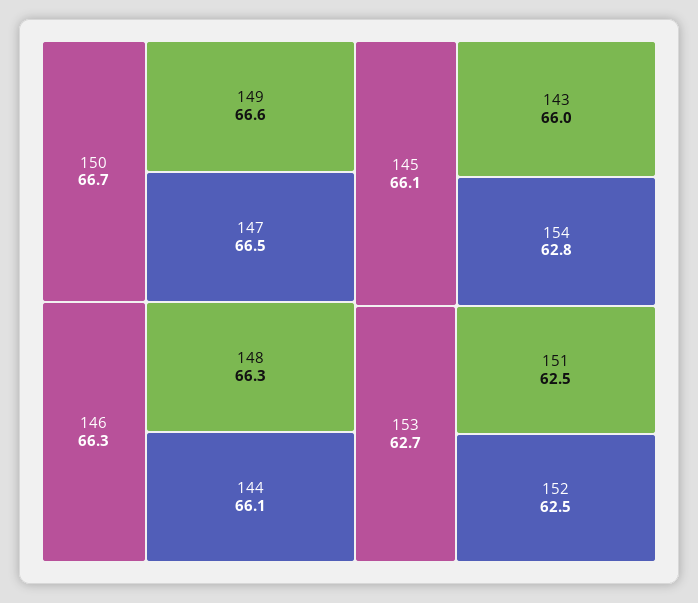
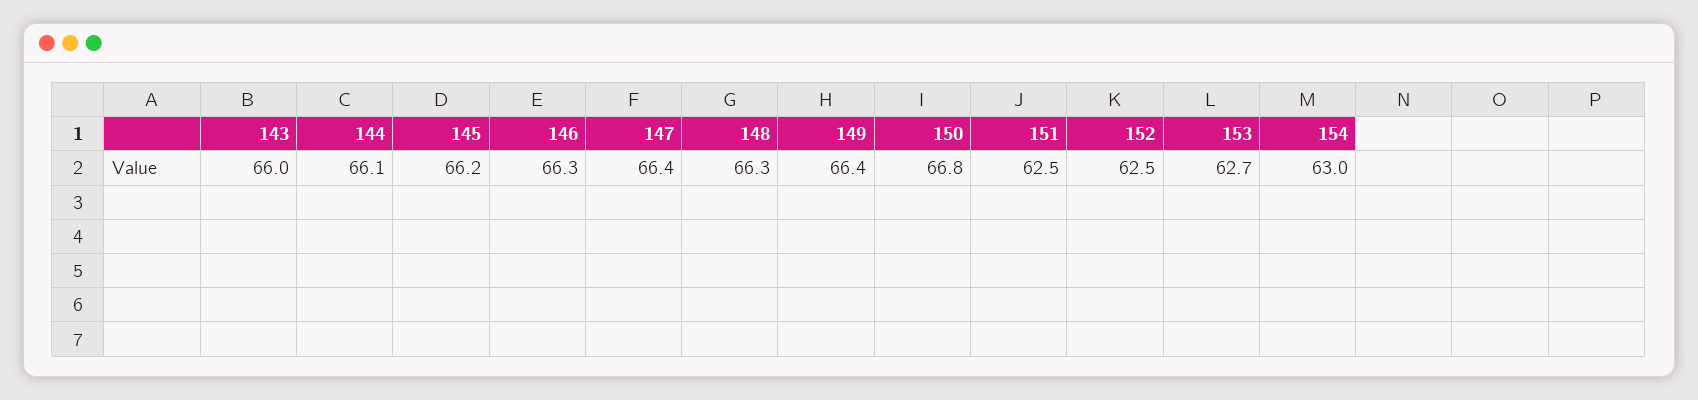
  {
-   "150": 66.7,
+   "150": 66.8,
-   "149": 66.6,
+   "149": 66.4,
-   "147": 66.5,
+   "147": 66.4,
    "146": 66.3,
    "148": 66.3,
    "144": 66.1,
-   "145": 66.1,
+   "145": 66.2,
    "143": 66,
-   "154": 62.8,
+   "154": 63,
    "153": 62.7,
    "151": 62.5,
    "152": 62.5
  }

